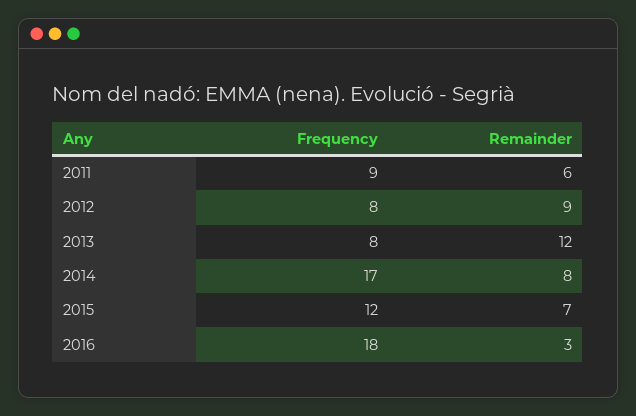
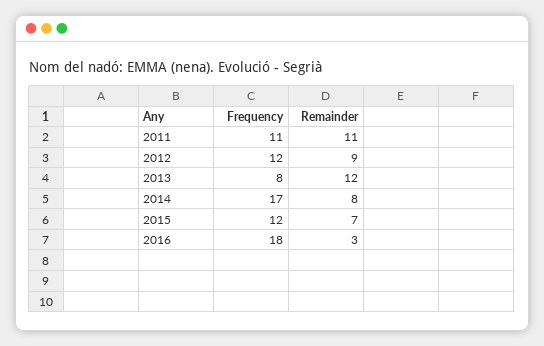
  {
    "Frequency": {
-     "2011": 9,
+     "2011": 11,
-     "2012": 8,
+     "2012": 12,
      "2013": 8,
      "2014": 17,
      "2015": 12,
      "2016": 18
    },
    "Remainder": {
-     "2011": 6,
+     "2011": 11,
      "2012": 9,
      "2013": 12,
      "2014": 8,
      "2015": 7,
      "2016": 3
    }
  }

